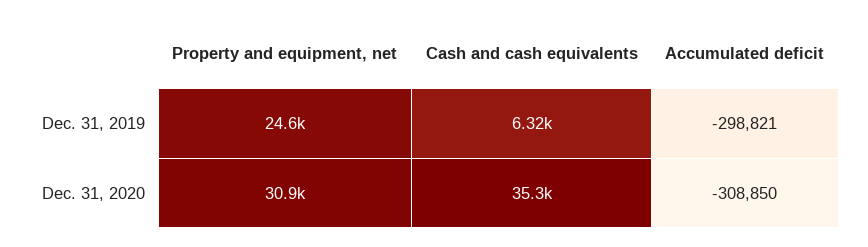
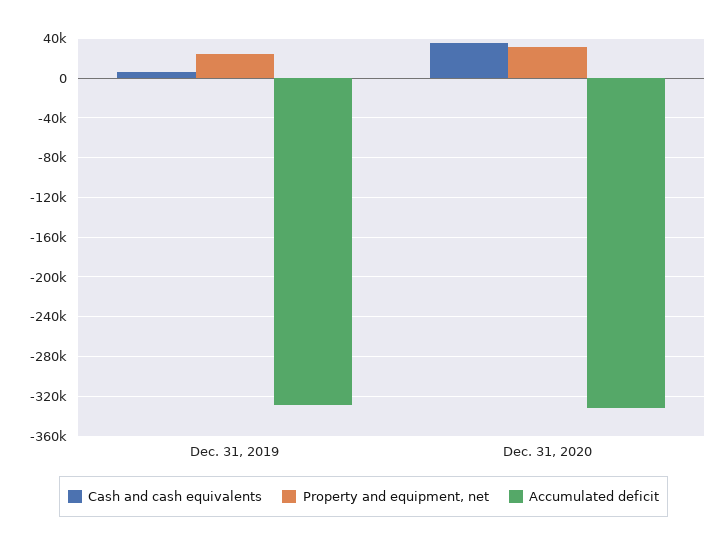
  {
    "Property and equipment, net": {
      "Dec. 31, 2019": 24600,
      "Dec. 31, 2020": 30900
    },
    "Cash and cash equivalents": {
      "Dec. 31, 2019": 6320,
      "Dec. 31, 2020": 35300
    },
    "Accumulated deficit": {
-     "Dec. 31, 2019": -298821,
+     "Dec. 31, 2019": -330000,
-     "Dec. 31, 2020": -308850
+     "Dec. 31, 2020": -330000
    }
  }

